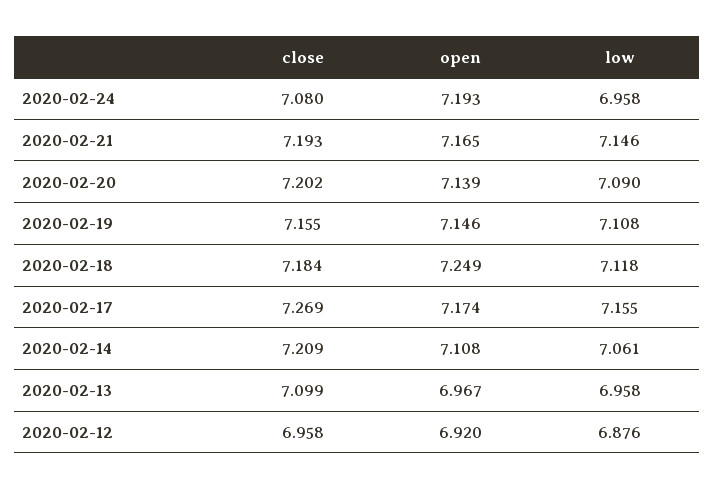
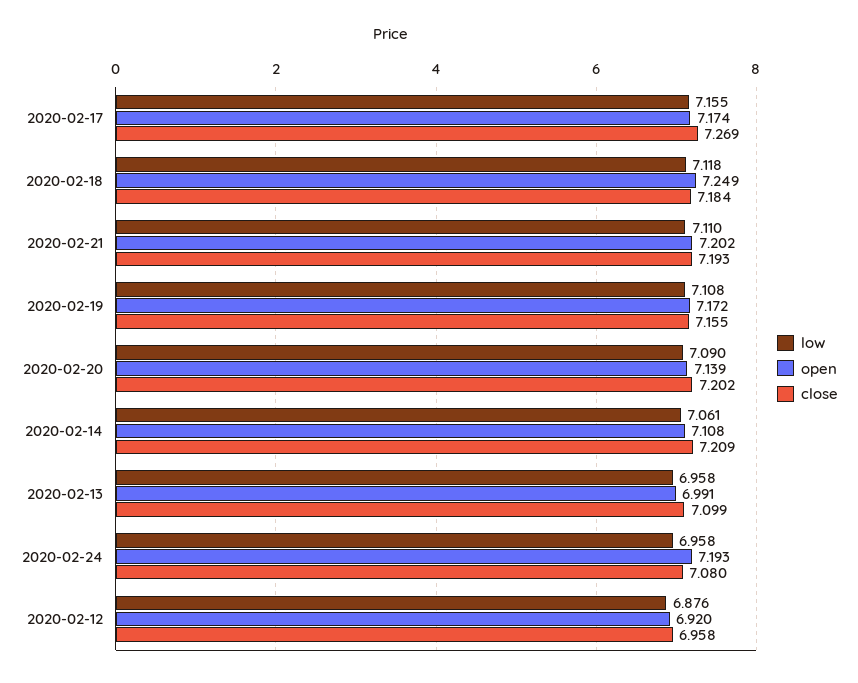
  {
    "close": {
      "2020-02-24": 7.08,
      "2020-02-21": 7.193,
      "2020-02-20": 7.202,
      "2020-02-19": 7.155,
      "2020-02-18": 7.184,
      "2020-02-17": 7.269,
      "2020-02-14": 7.209,
      "2020-02-13": 7.099,
      "2020-02-12": 6.958
    },
    "open": {
      "2020-02-24": 7.193,
-     "2020-02-21": 7.165,
+     "2020-02-21": 7.202,
      "2020-02-20": 7.139,
-     "2020-02-19": 7.146,
+     "2020-02-19": 7.172,
      "2020-02-18": 7.249,
      "2020-02-17": 7.174,
      "2020-02-14": 7.108,
-     "2020-02-13": 6.967,
+     "2020-02-13": 6.991,
      "2020-02-12": 6.92
    },
    "low": {
      "2020-02-24": 6.958,
-     "2020-02-21": 7.146,
+     "2020-02-21": 7.11,
      "2020-02-20": 7.09,
      "2020-02-19": 7.108,
      "2020-02-18": 7.118,
      "2020-02-17": 7.155,
      "2020-02-14": 7.061,
      "2020-02-13": 6.958,
      "2020-02-12": 6.876
    }
  }

